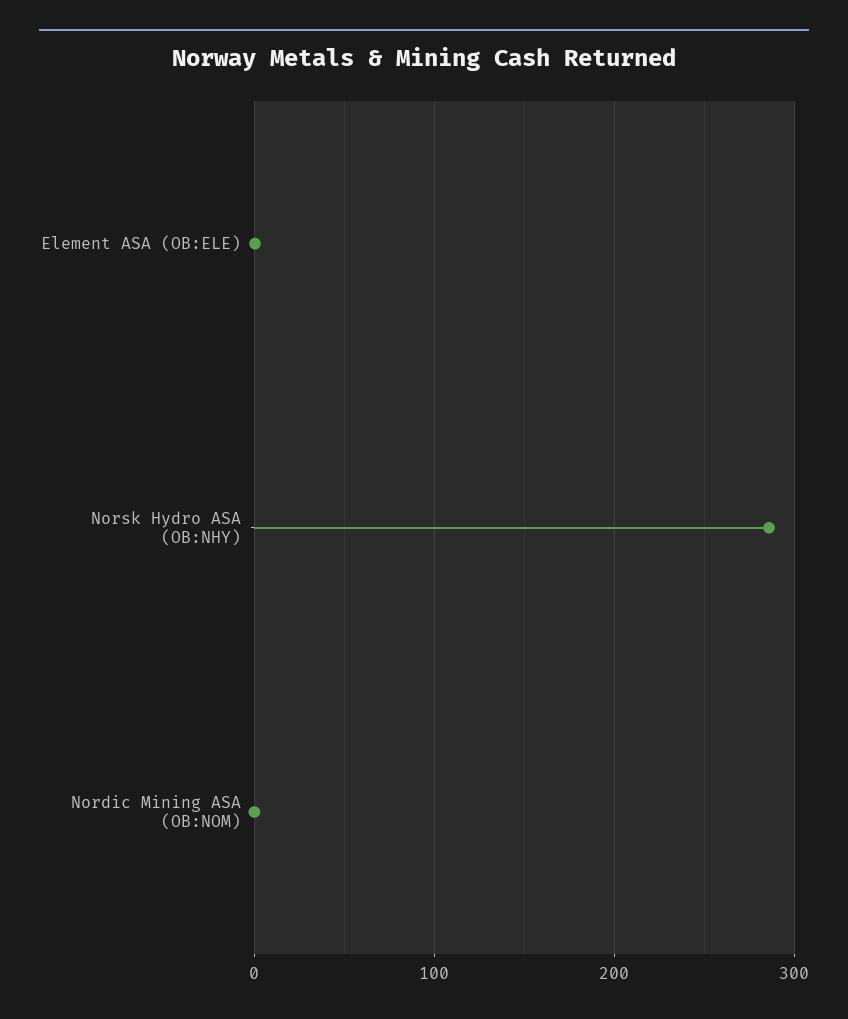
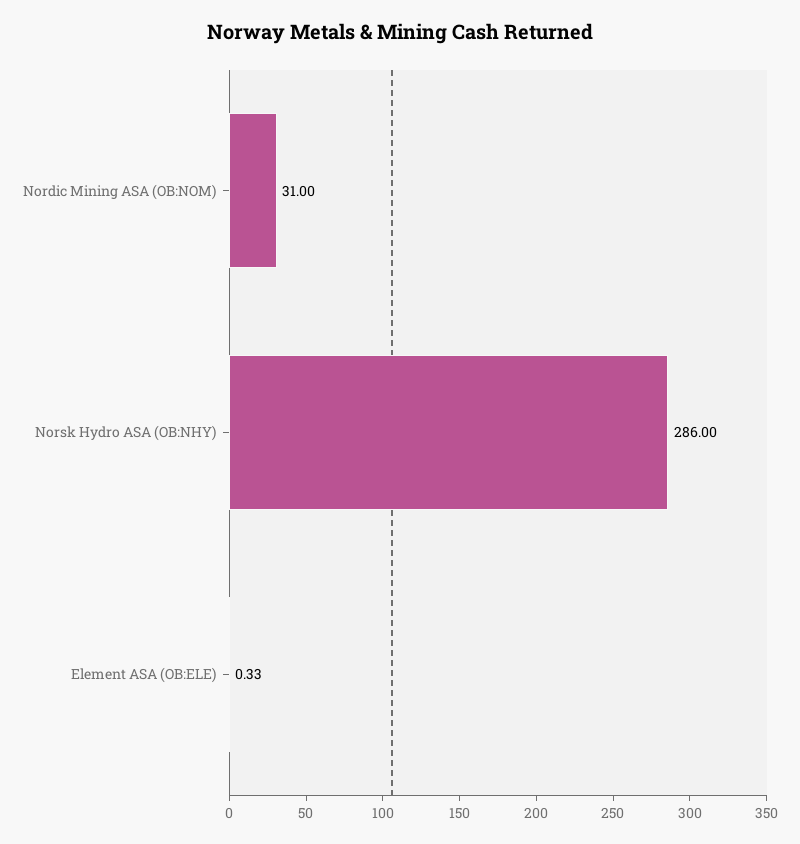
  {
    "Element ASA (OB:ELE)": 0.33,
    "Norsk Hydro ASA (OB:NHY)": 286,
-   "Nordic Mining ASA (OB:NOM)": 0
+   "Nordic Mining ASA (OB:NOM)": 31
  }

